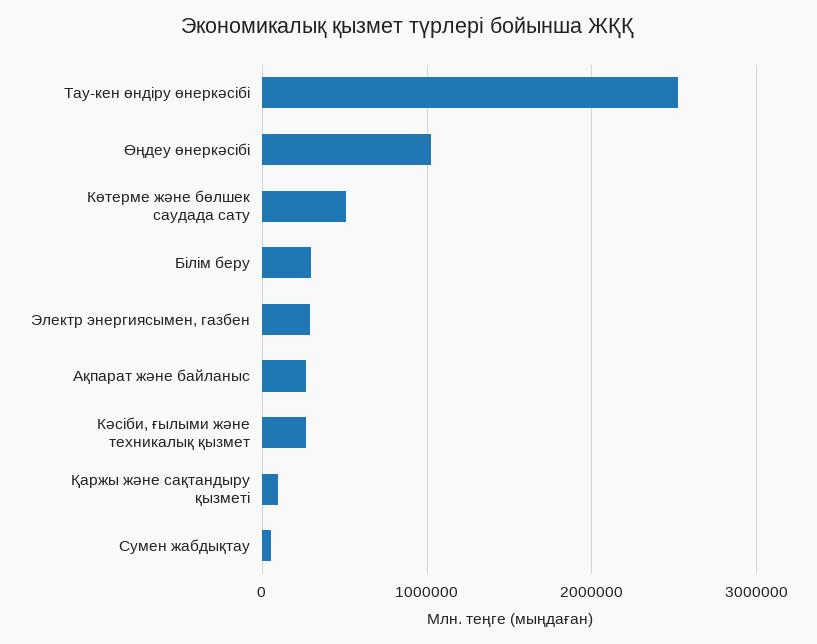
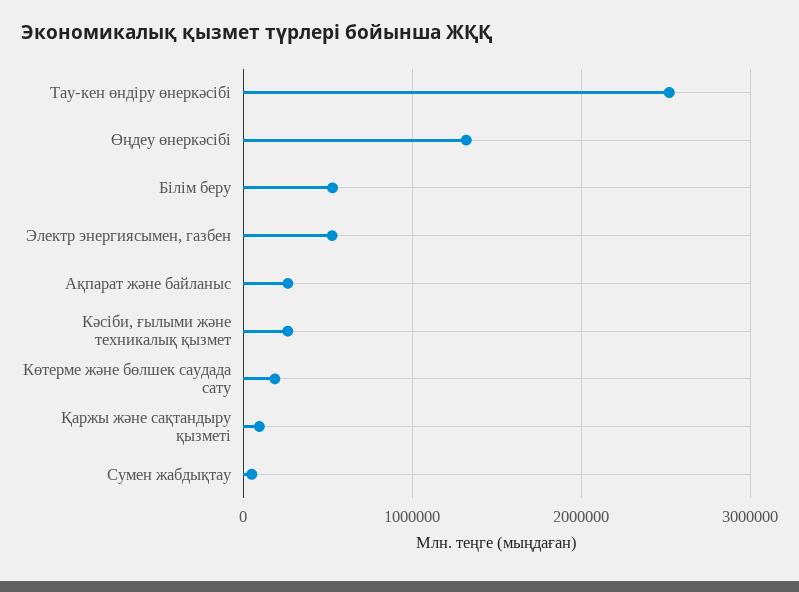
  {
    "Тау-кен өндіру өнеркәсібі": 2500000,
-   "Өңдеу өнеркәсібі": 1000000,
+   "Өңдеу өнеркәсібі": 1300000,
-   "Көтерме және бөлшек саудада сату": 500000,
+   "Көтерме және бөлшек саудада сату": 200000,
-   "Білім беру": 300000,
+   "Білім беру": 500000,
-   "Электр энергиясымен, газбен": 300000,
+   "Электр энергиясымен, газбен": 500000,
    "Ақпарат және байланыс": 300000,
    "Кәсіби, ғылыми және техникалық қызмет": 300000,
    "Қаржы және сақтандыру қызметі": 100000,
    "Сумен жабдықтау": 100000
  }

